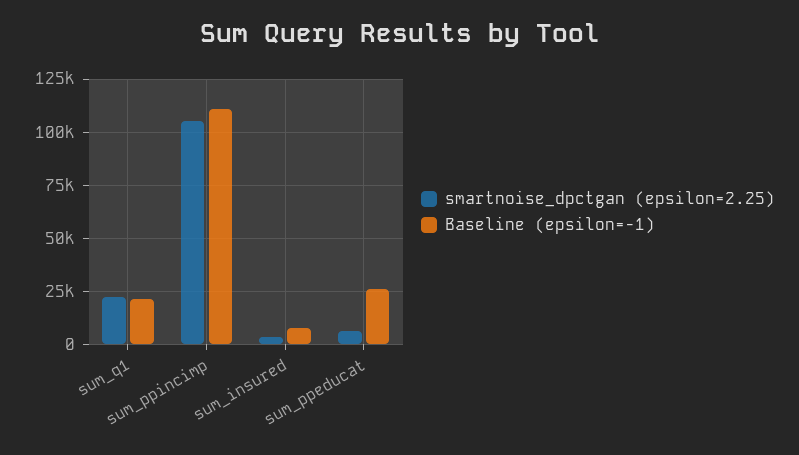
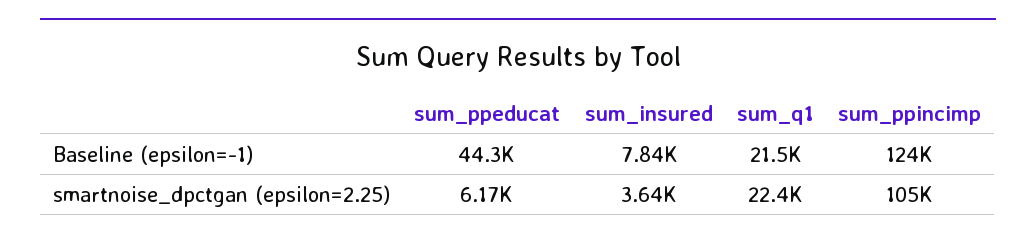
  {
    "smartnoise_dpctgan (epsilon=2.25)": {
      "sum_q1": 22400,
      "sum_ppincimp": 105000,
      "sum_insured": 3640,
      "sum_ppeducat": 6170
    },
    "Baseline (epsilon=-1)": {
      "sum_q1": 21500,
-     "sum_ppincimp": 110000,
+     "sum_ppincimp": 124000,
      "sum_insured": 7840,
-     "sum_ppeducat": 25000
+     "sum_ppeducat": 44300
    }
  }

